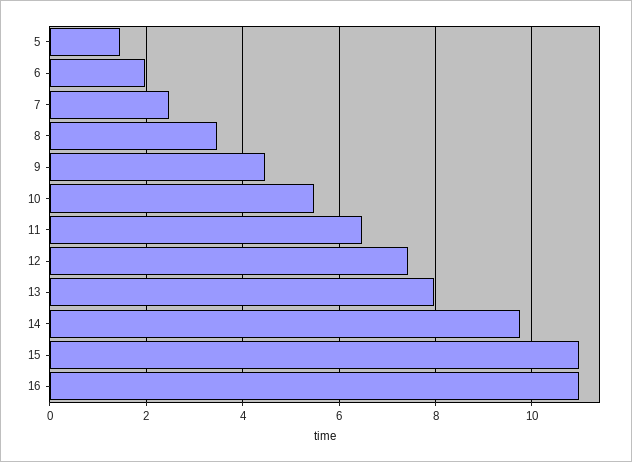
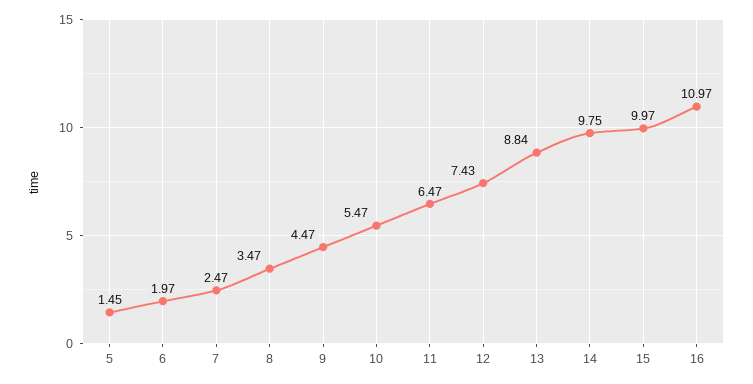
  {
    "5": 1.45,
    "6": 1.97,
    "7": 2.47,
    "8": 3.47,
    "9": 4.47,
    "10": 5.47,
    "11": 6.47,
    "12": 7.43,
-   "13": 8,
+   "13": 8.84,
    "14": 9.75,
-   "15": 11,
+   "15": 9.97,
    "16": 10.97
  }

